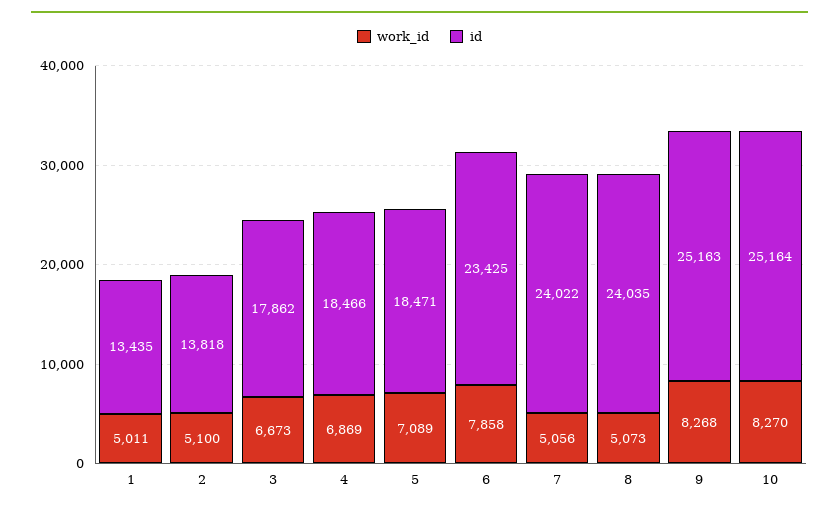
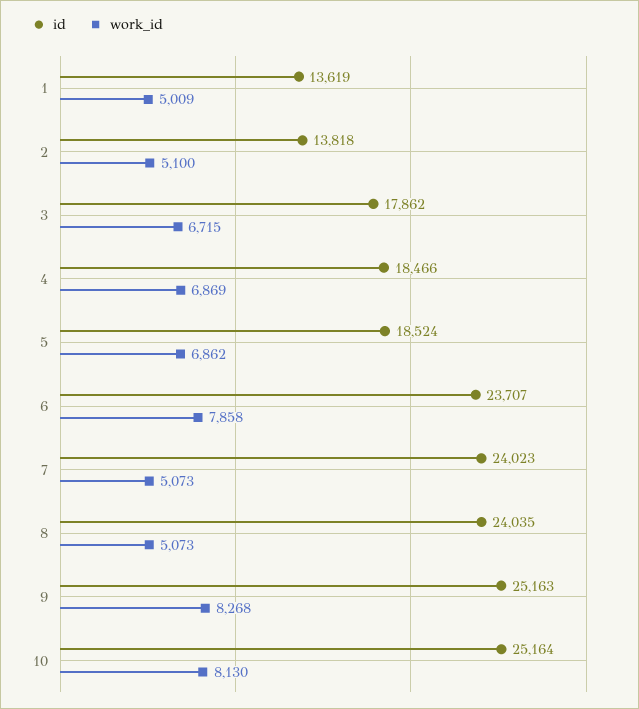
  {
    "work_id": {
-     "1": 5011,
+     "1": 5009,
      "2": 5100,
-     "3": 6673,
+     "3": 6715,
      "4": 6869,
-     "5": 7089,
+     "5": 6862,
      "6": 7858,
-     "7": 5056,
+     "7": 5073,
      "8": 5073,
      "9": 8268,
-     "10": 8270
+     "10": 8130
    },
    "id": {
-     "1": 13435,
+     "1": 13619,
      "2": 13818,
      "3": 17862,
      "4": 18466,
-     "5": 18471,
+     "5": 18524,
-     "6": 23425,
+     "6": 23707,
-     "7": 24022,
+     "7": 24023,
      "8": 24035,
      "9": 25163,
      "10": 25164
    }
  }

